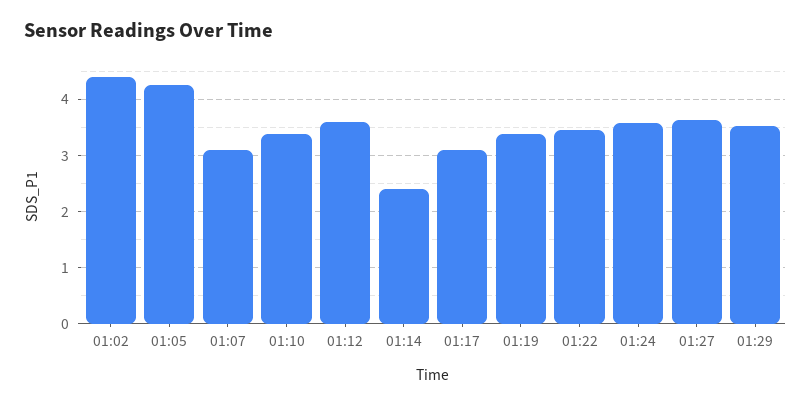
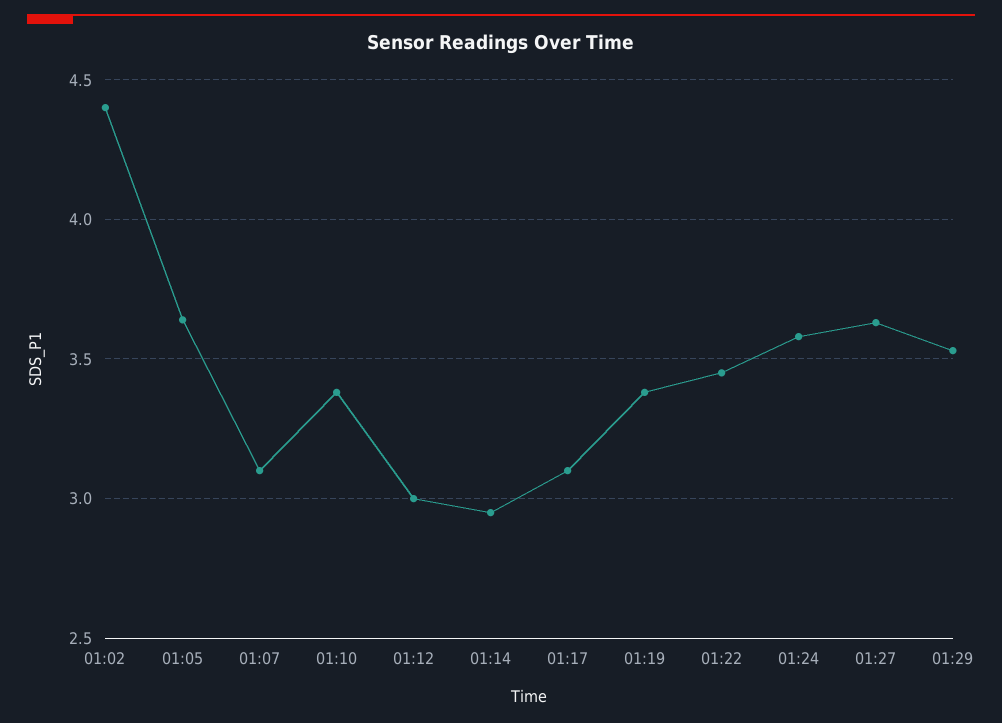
  {
    "01:02": 4.4,
-   "01:05": 4.2,
+   "01:05": 3.65,
    "01:07": 3.1,
    "01:10": 3.4,
-   "01:12": 3.6,
+   "01:12": 3,
-   "01:14": 2.4,
+   "01:14": 2.95,
    "01:17": 3.1,
    "01:19": 3.4,
    "01:22": 3.45,
    "01:24": 3.6,
    "01:27": 3.65,
    "01:29": 3.55
  }

